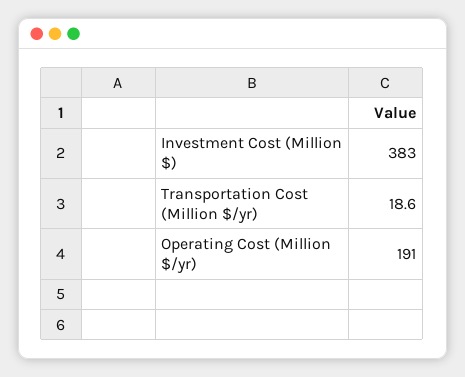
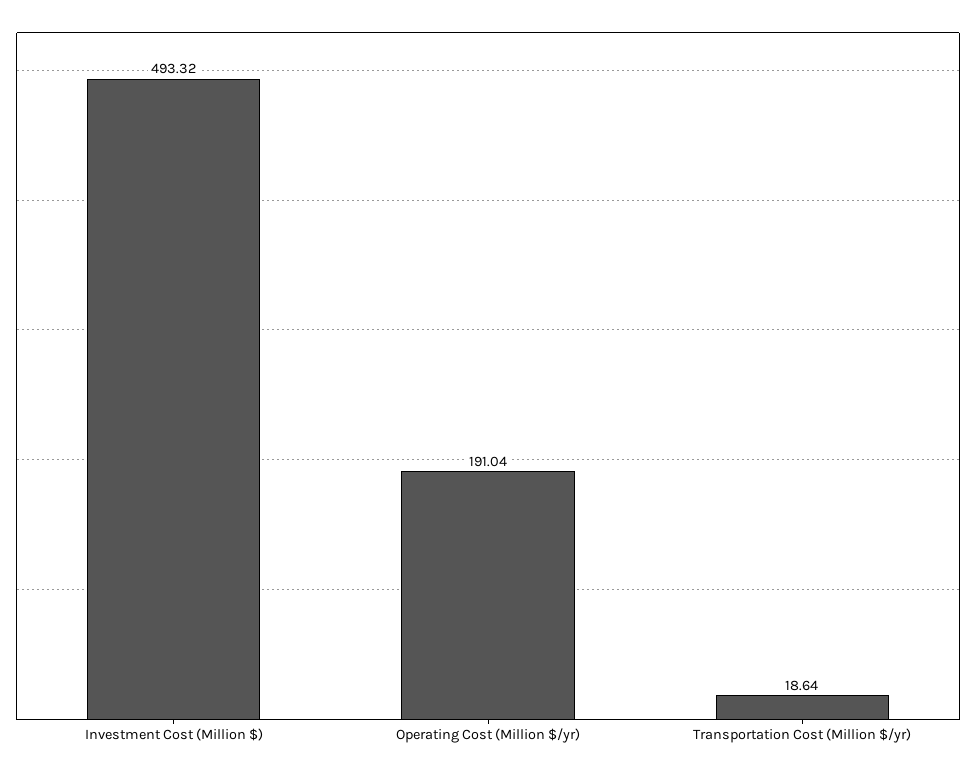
  {
-   "Investment Cost (Million $)": 383,
+   "Investment Cost (Million $)": 493.32,
    "Transportation Cost (Million $/yr)": 18.64,
    "Operating Cost (Million $/yr)": 191.04
  }

